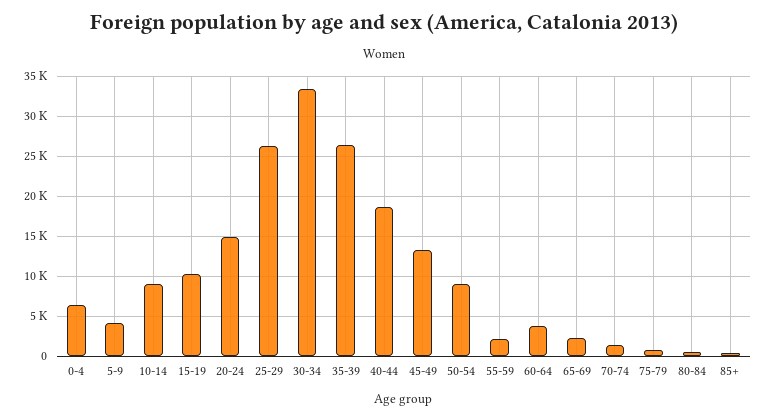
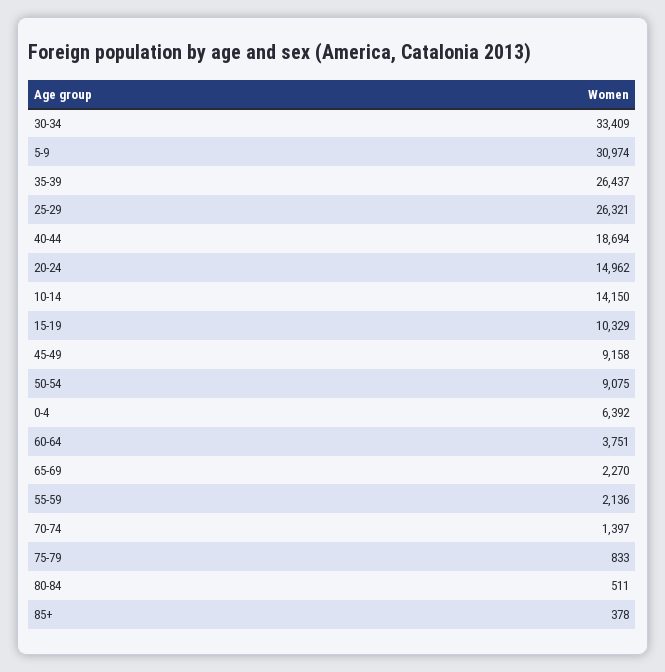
  {
    "0-4": 6392,
-   "5-9": 4000,
+   "5-9": 30974,
-   "10-14": 9000,
+   "10-14": 14150,
    "15-19": 10329,
    "20-24": 14962,
    "25-29": 26321,
    "30-34": 33409,
    "35-39": 26437,
    "40-44": 18694,
-   "45-49": 13000,
+   "45-49": 9158,
    "50-54": 9075,
    "55-59": 2136,
    "60-64": 3751,
    "65-69": 2270,
    "70-74": 1397,
    "75-79": 833,
    "80-84": 511,
    "85+": 378
  }

